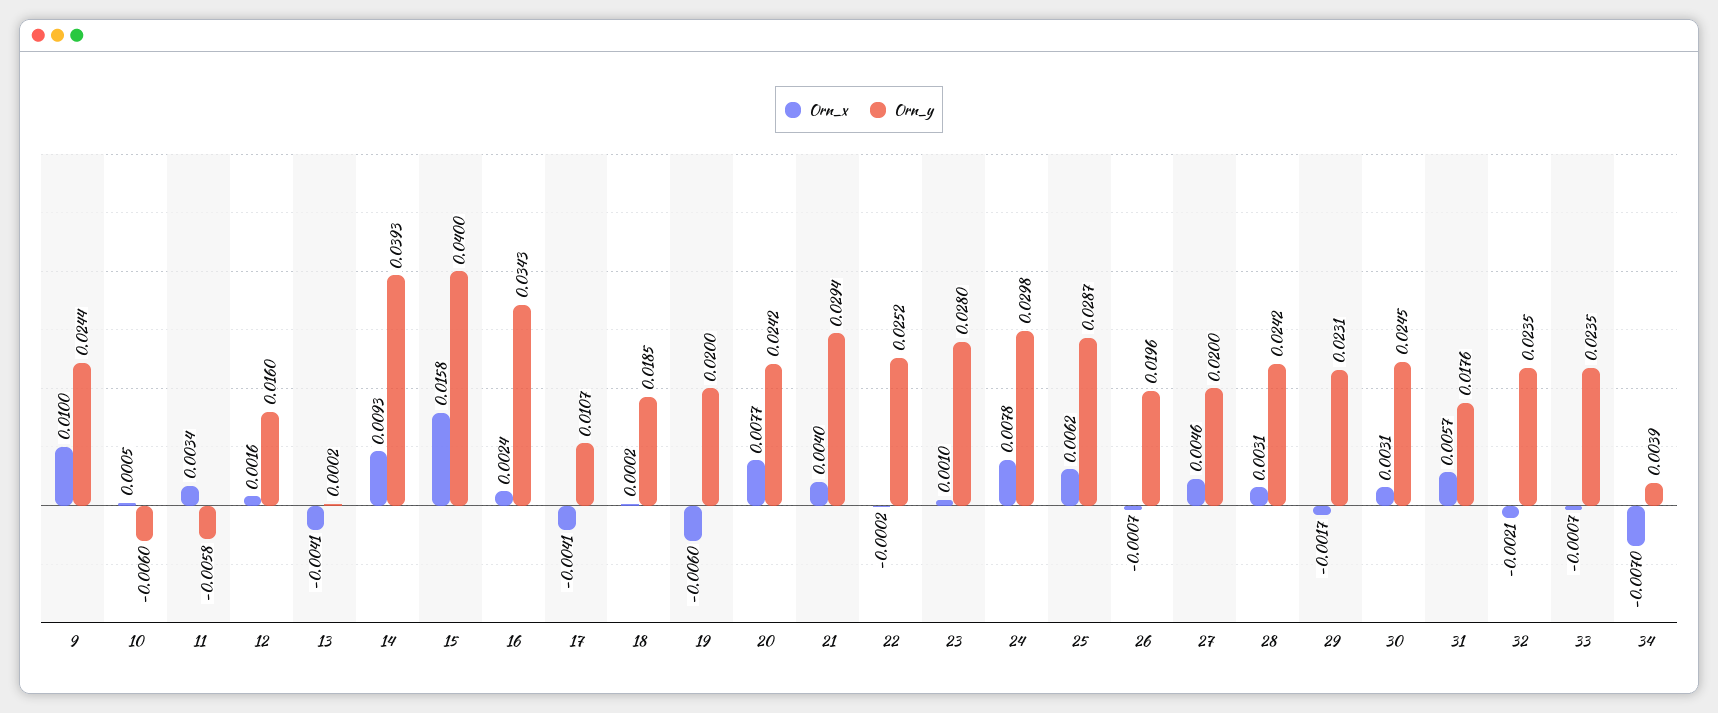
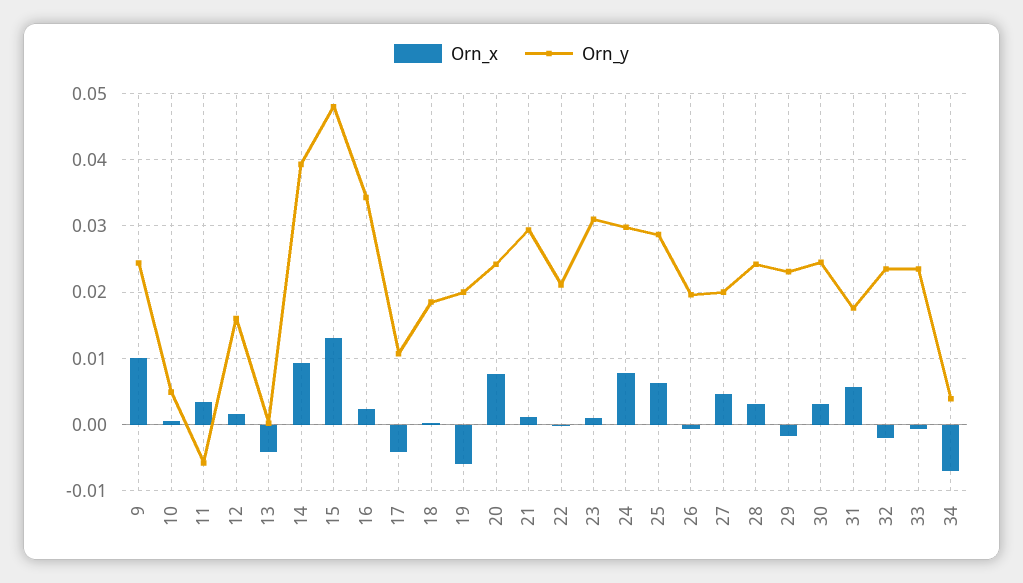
  {
    "Orn_x": {
      "9": 0.01,
      "10": 0.0005,
      "11": 0.0034,
      "12": 0.0016,
      "13": -0.0041,
      "14": 0.0093,
-     "15": 0.0158,
+     "15": 0.013,
      "16": 0.0024,
      "17": -0.0041,
      "18": 0.0002,
      "19": -0.006,
      "20": 0.0077,
-     "21": 0.004,
+     "21": 0.001,
      "22": -0.0002,
      "23": 0.001,
      "24": 0.0078,
      "25": 0.0062,
      "26": -0.0007,
      "27": 0.0046,
      "28": 0.0031,
      "29": -0.0017,
      "30": 0.0031,
      "31": 0.0057,
      "32": -0.0021,
      "33": -0.0007,
      "34": -0.007
    },
    "Orn_y": {
      "9": 0.0244,
-     "10": -0.006,
+     "10": 0.005,
      "11": -0.0058,
      "12": 0.016,
      "13": 0.0002,
      "14": 0.0393,
-     "15": 0.04,
+     "15": 0.048,
      "16": 0.0343,
      "17": 0.0107,
      "18": 0.0185,
      "19": 0.02,
      "20": 0.0242,
      "21": 0.0294,
-     "22": 0.0252,
+     "22": 0.021,
-     "23": 0.028,
+     "23": 0.031,
      "24": 0.0298,
      "25": 0.0287,
      "26": 0.0196,
      "27": 0.02,
      "28": 0.0242,
      "29": 0.0231,
      "30": 0.0245,
      "31": 0.0176,
      "32": 0.0235,
      "33": 0.0235,
      "34": 0.0039
    }
  }

